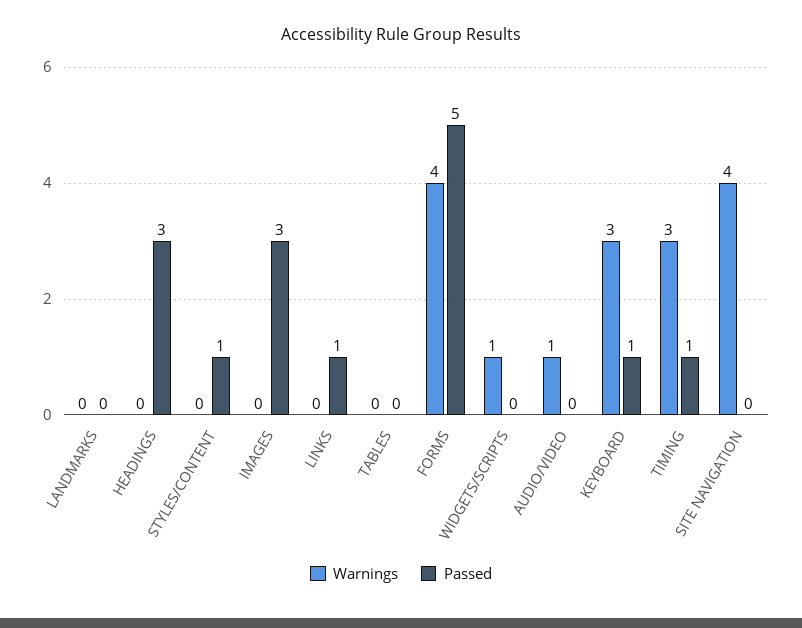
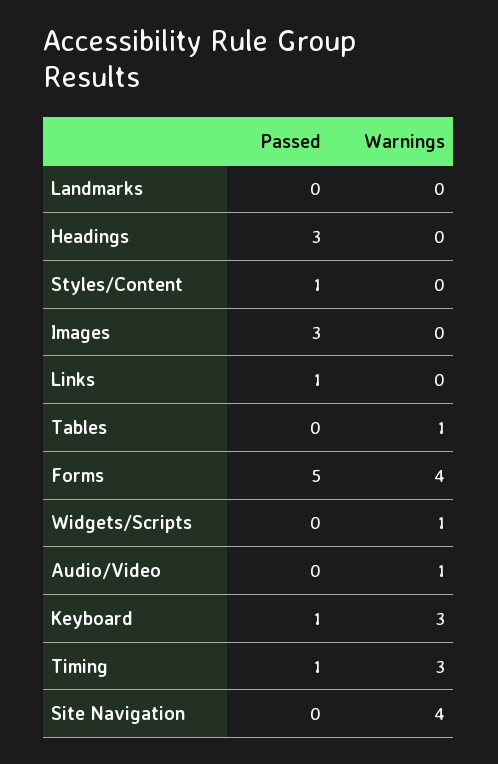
  {
    "Warnings": {
      "LANDMARKS": 0,
      "HEADINGS": 0,
      "STYLES/CONTENT": 0,
      "IMAGES": 0,
      "LINKS": 0,
-     "TABLES": 0,
+     "TABLES": 1,
      "FORMS": 4,
      "WIDGETS/SCRIPTS": 1,
      "AUDIO/VIDEO": 1,
      "KEYBOARD": 3,
      "TIMING": 3,
      "SITE NAVIGATION": 4
    },
    "Passed": {
      "LANDMARKS": 0,
      "HEADINGS": 3,
      "STYLES/CONTENT": 1,
      "IMAGES": 3,
      "LINKS": 1,
      "TABLES": 0,
      "FORMS": 5,
      "WIDGETS/SCRIPTS": 0,
      "AUDIO/VIDEO": 0,
      "KEYBOARD": 1,
      "TIMING": 1,
      "SITE NAVIGATION": 0
    }
  }

